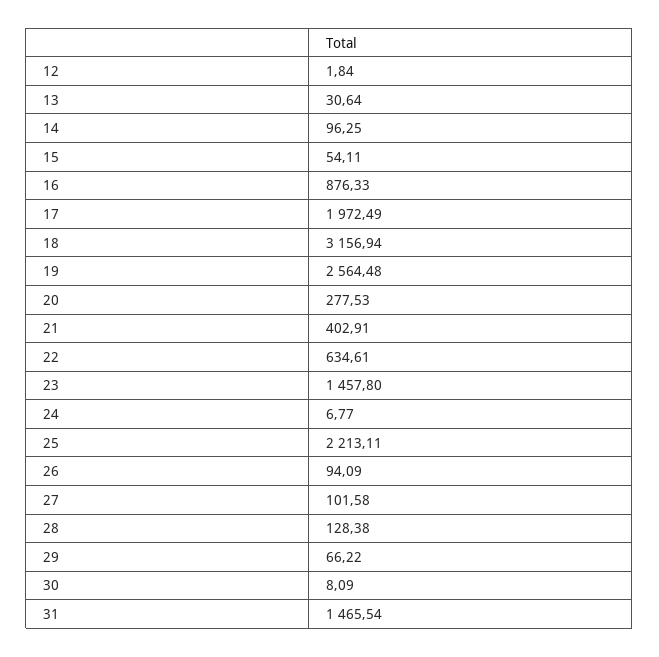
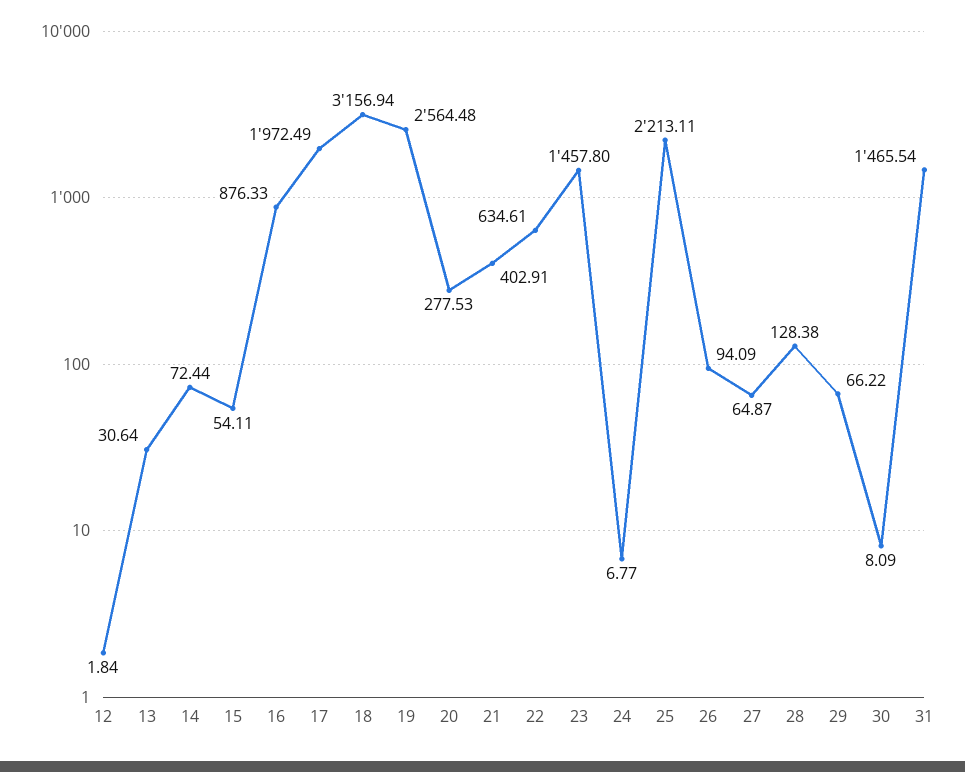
  {
    "12": 1.84,
    "13": 30.64,
-   "14": 96.25,
+   "14": 72.44,
    "15": 54.11,
    "16": 876.33,
    "17": 1972.49,
    "18": 3156.94,
    "19": 2564.48,
    "20": 277.53,
    "21": 402.91,
    "22": 634.61,
    "23": 1457.8,
    "24": 6.77,
    "25": 2213.11,
    "26": 94.09,
-   "27": 101.58,
+   "27": 64.87,
    "28": 128.38,
    "29": 66.22,
    "30": 8.09,
    "31": 1465.54
  }

